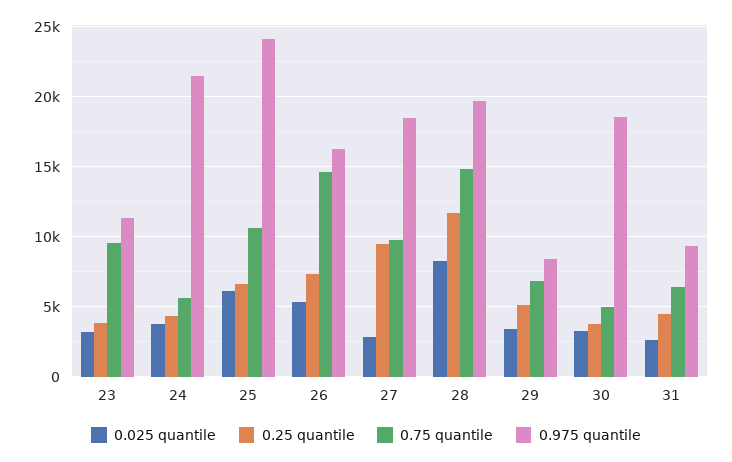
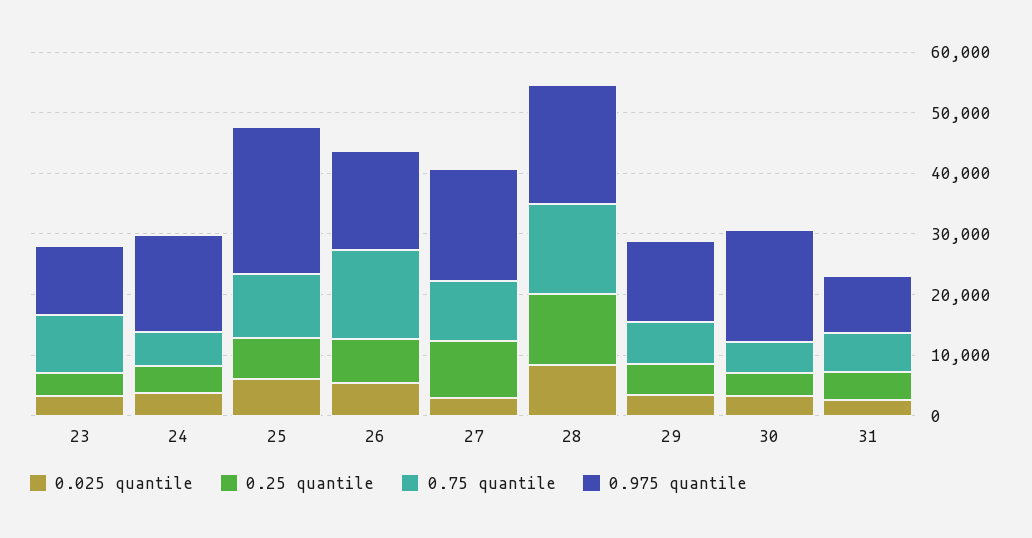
  {
    "0.025 quantile": {
      "23": 3000,
      "24": 4000,
      "25": 6000,
      "26": 5500,
      "27": 3000,
      "28": 8500,
      "29": 3500,
      "30": 3500,
      "31": 2500
    },
    "0.25 quantile": {
      "23": 4000,
      "24": 4500,
      "25": 6500,
      "26": 7500,
      "27": 9500,
      "28": 11500,
      "29": 5000,
      "30": 4000,
      "31": 4500
    },
    "0.75 quantile": {
      "23": 9500,
      "24": 5500,
      "25": 10500,
      "26": 14500,
      "27": 10000,
      "28": 15000,
      "29": 7000,
      "30": 5000,
      "31": 6500
    },
    "0.975 quantile": {
      "23": 11500,
-     "24": 21500,
+     "24": 16000,
      "25": 24000,
      "26": 16500,
      "27": 18500,
      "28": 19500,
-     "29": 8500,
+     "29": 14000,
      "30": 18500,
      "31": 9500
    }
  }

